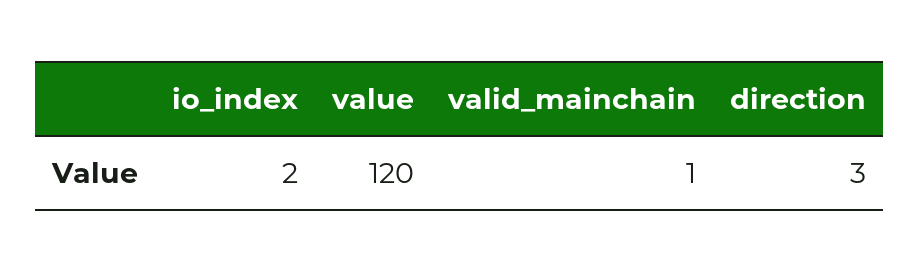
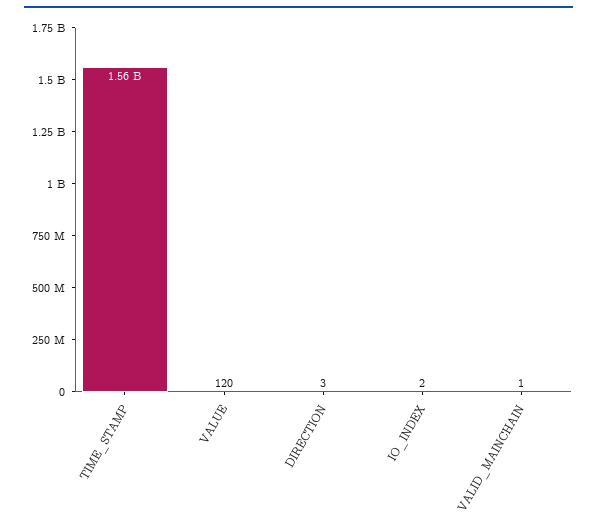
  {
    "io_index": 2,
    "value": 120,
    "valid_mainchain": 1,
-   "direction": 3
+   "direction": 3,
+   "TIME_STAMP": 1560000000
  }

